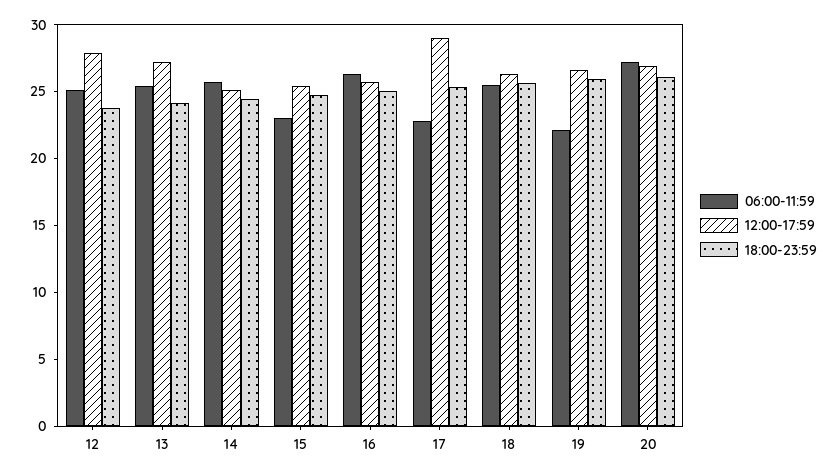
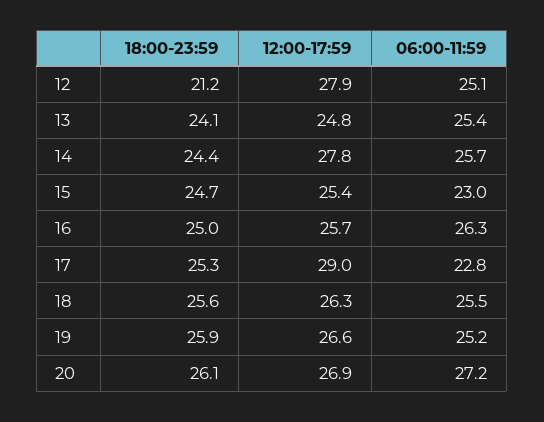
  {
    "06:00-11:59": {
      "12": 25.1,
      "13": 25.4,
      "14": 25.7,
      "15": 23,
      "16": 26.3,
      "17": 22.8,
      "18": 25.5,
-     "19": 22,
+     "19": 25.2,
      "20": 27.2
    },
    "12:00-17:59": {
      "12": 27.9,
-     "13": 27,
+     "13": 24.8,
-     "14": 25,
+     "14": 27.8,
      "15": 25.4,
      "16": 25.7,
      "17": 29,
      "18": 26.3,
      "19": 26.6,
      "20": 26.9
    },
    "18:00-23:59": {
-     "12": 24,
+     "12": 21.2,
      "13": 24.1,
      "14": 24.4,
      "15": 24.7,
      "16": 25,
      "17": 25.3,
      "18": 25.6,
      "19": 25.9,
      "20": 26.1
    }
  }

